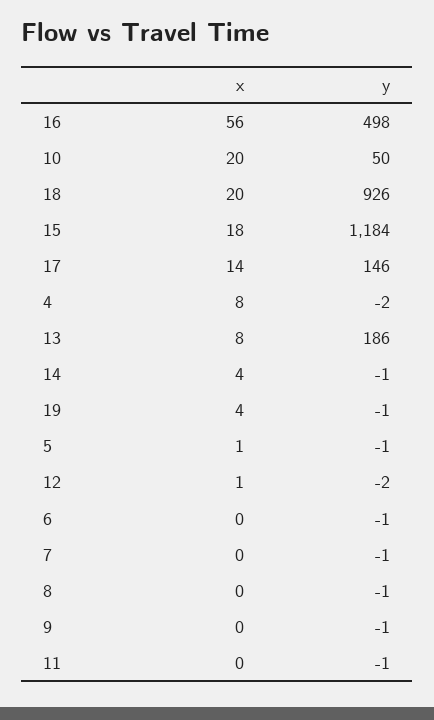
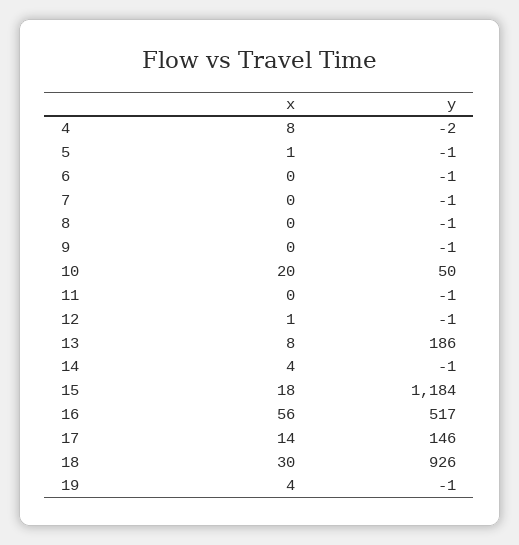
  {
    "x": {
      "16": 56,
      "10": 20,
-     "18": 20,
+     "18": 30,
      "15": 18,
      "17": 14,
      "4": 8,
      "13": 8,
      "14": 4,
      "19": 4,
      "5": 1,
      "12": 1,
      "6": 0,
      "7": 0,
      "8": 0,
      "9": 0,
      "11": 0
    },
    "y": {
-     "16": 498,
+     "16": 517,
      "10": 50,
      "18": 926,
      "15": 1184,
      "17": 146,
      "4": -2,
      "13": 186,
      "14": -1,
      "19": -1,
      "5": -1,
-     "12": -2,
+     "12": -1,
      "6": -1,
      "7": -1,
      "8": -1,
      "9": -1,
      "11": -1
    }
  }

